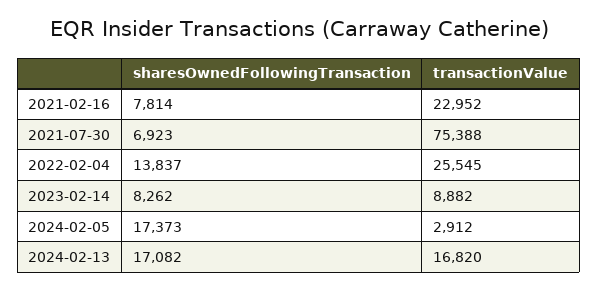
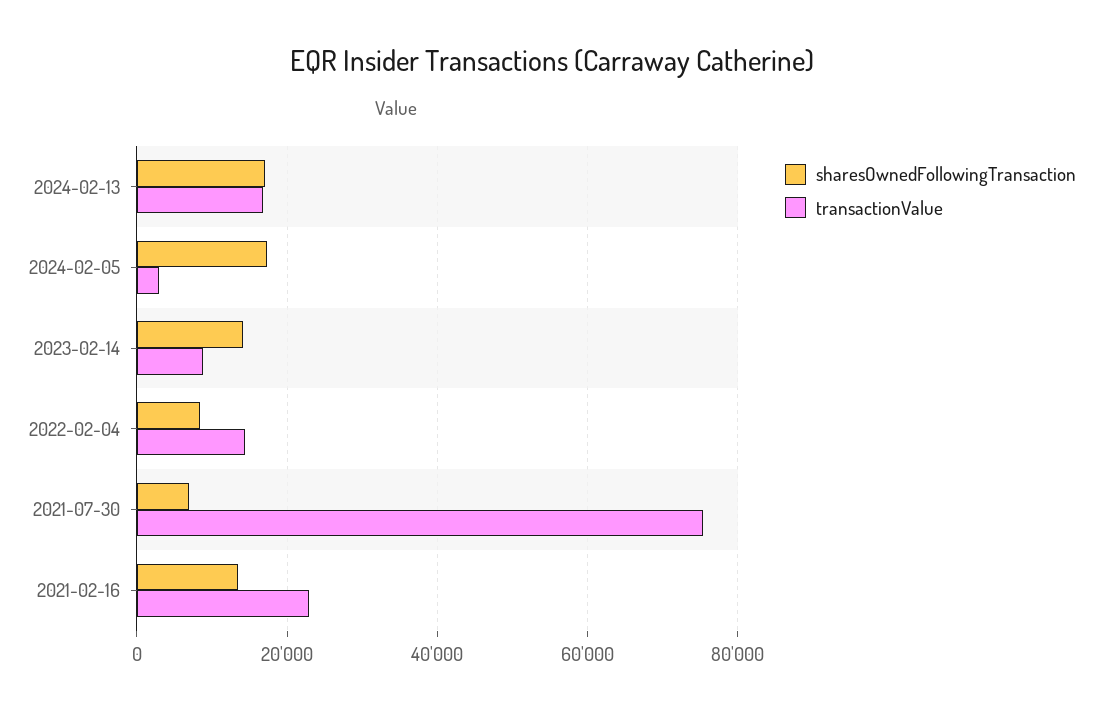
  {
    "sharesOwnedFollowingTransaction": {
-     "2021-02-16": 7814,
+     "2021-02-16": 14000,
      "2021-07-30": 6923,
-     "2022-02-04": 13837,
+     "2022-02-04": 8000,
-     "2023-02-14": 8262,
+     "2023-02-14": 14000,
      "2024-02-05": 17373,
      "2024-02-13": 17082
    },
    "transactionValue": {
      "2021-02-16": 22952,
      "2021-07-30": 75388,
-     "2022-02-04": 25545,
+     "2022-02-04": 14000,
      "2023-02-14": 8882,
      "2024-02-05": 2912,
      "2024-02-13": 16820
    }
  }

